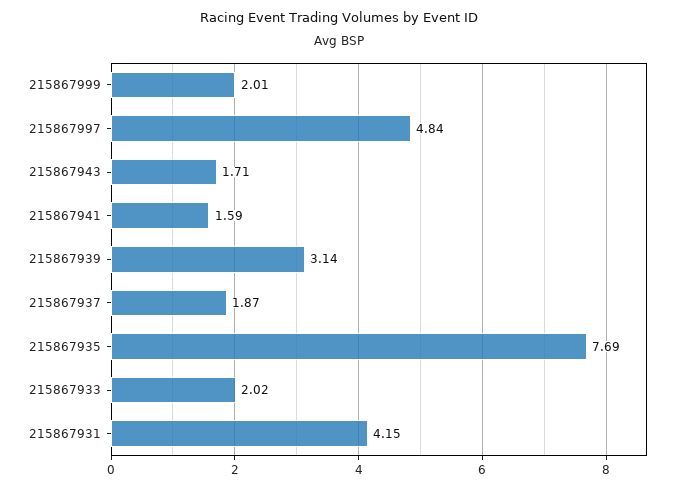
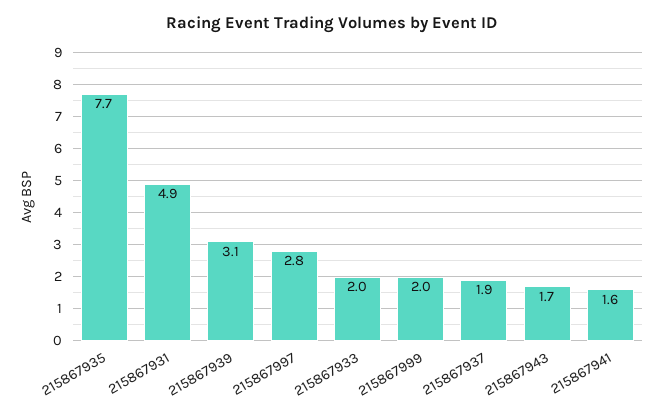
  {
    "215867999": 2.01,
-   "215867997": 4.84,
+   "215867997": 2.8,
    "215867943": 1.71,
    "215867941": 1.59,
    "215867939": 3.14,
    "215867937": 1.87,
    "215867935": 7.69,
    "215867933": 2.02,
-   "215867931": 4.15
+   "215867931": 4.9
  }

